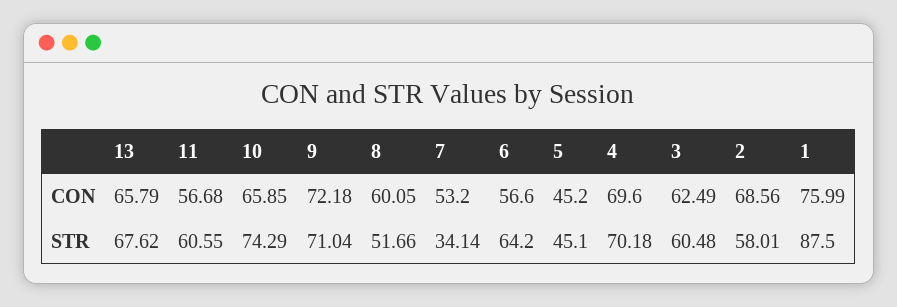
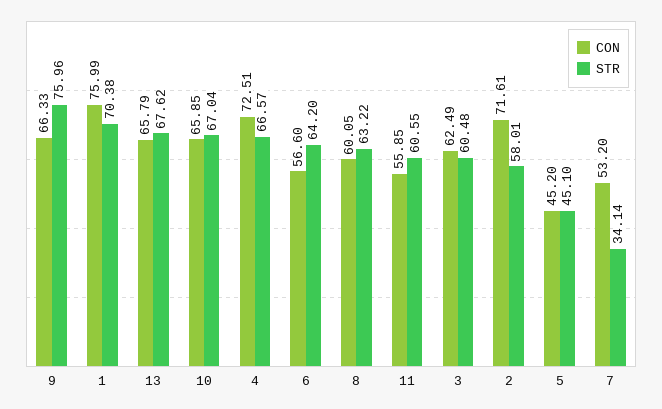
  {
    "CON": {
      "13": 65.79,
-     "11": 56.68,
+     "11": 55.85,
      "10": 65.85,
-     "9": 72.18,
+     "9": 66.33,
      "8": 60.05,
      "7": 53.2,
      "6": 56.6,
      "5": 45.2,
-     "4": 69.6,
+     "4": 72.51,
      "3": 62.49,
-     "2": 68.56,
+     "2": 71.61,
      "1": 75.99
    },
    "STR": {
      "13": 67.62,
      "11": 60.55,
-     "10": 74.29,
+     "10": 67.04,
-     "9": 71.04,
+     "9": 75.96,
-     "8": 51.66,
+     "8": 63.22,
      "7": 34.14,
      "6": 64.2,
      "5": 45.1,
-     "4": 70.18,
+     "4": 66.57,
      "3": 60.48,
      "2": 58.01,
-     "1": 87.5
+     "1": 70.38
    }
  }

